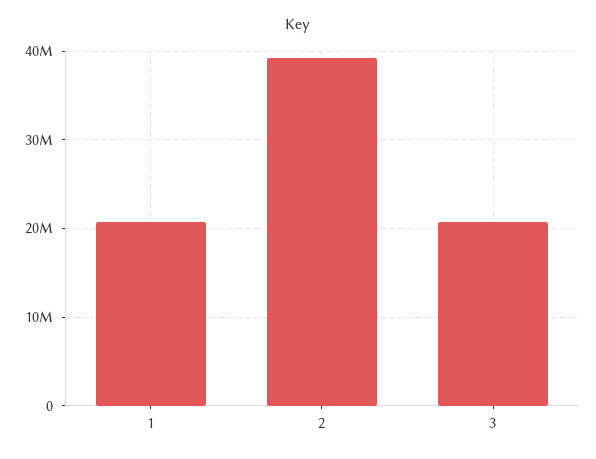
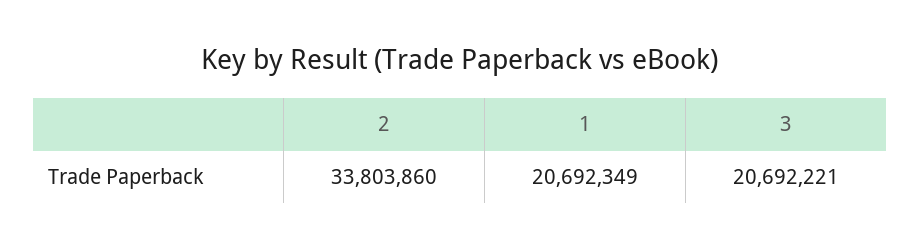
  {
    "1": 20692349,
-   "2": 39000000,
+   "2": 33803860,
    "3": 20692221
  }

